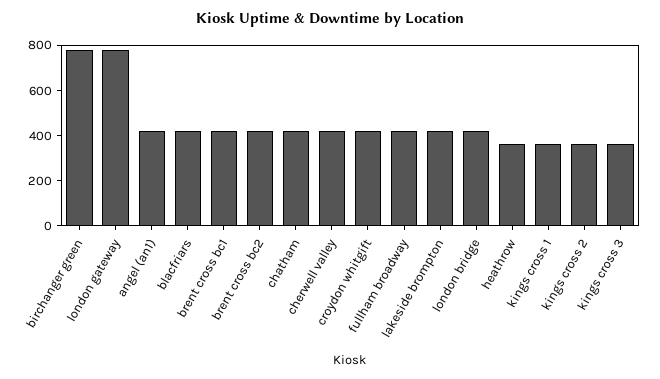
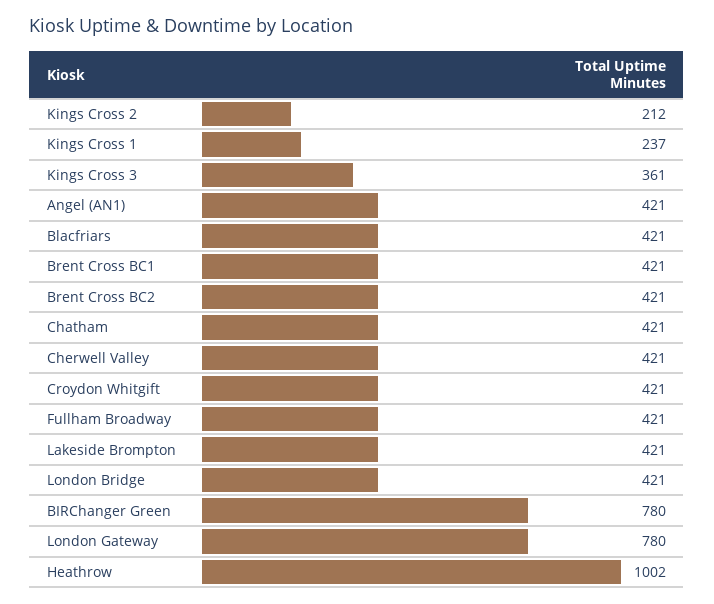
  {
    "birchanger green": 780,
    "london gateway": 780,
    "angel (an1)": 421,
    "blacfriars": 421,
    "brent cross bc1": 421,
    "brent cross bc2": 421,
    "chatham": 421,
    "cherwell valley": 421,
    "croydon whitgift": 421,
    "fullham broadway": 421,
    "lakeside brompton": 421,
    "london bridge": 421,
-   "heathrow": 350,
+   "heathrow": 1002,
-   "kings cross 1": 350,
+   "kings cross 1": 237,
-   "kings cross 2": 350,
+   "kings cross 2": 212,
    "kings cross 3": 361
  }

